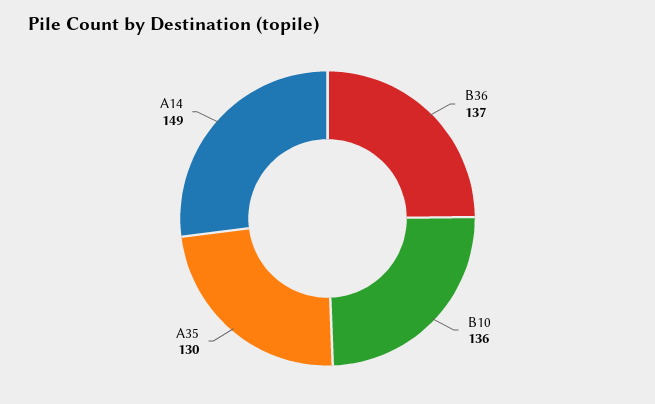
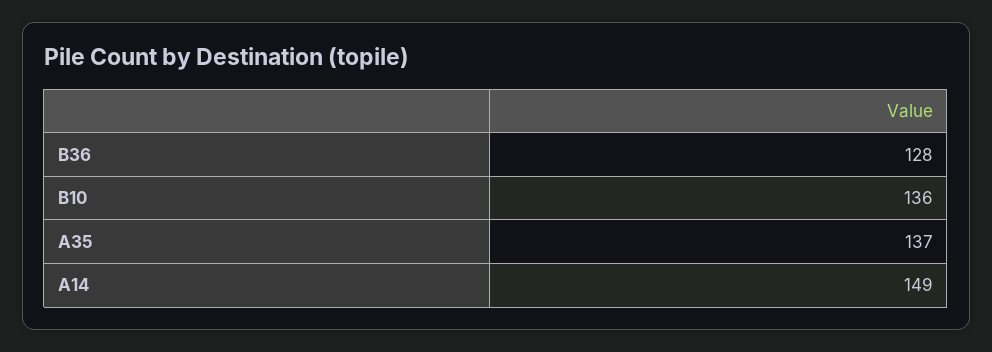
  {
-   "B36": 137,
+   "B36": 128,
    "B10": 136,
-   "A35": 130,
+   "A35": 137,
    "A14": 149
  }

